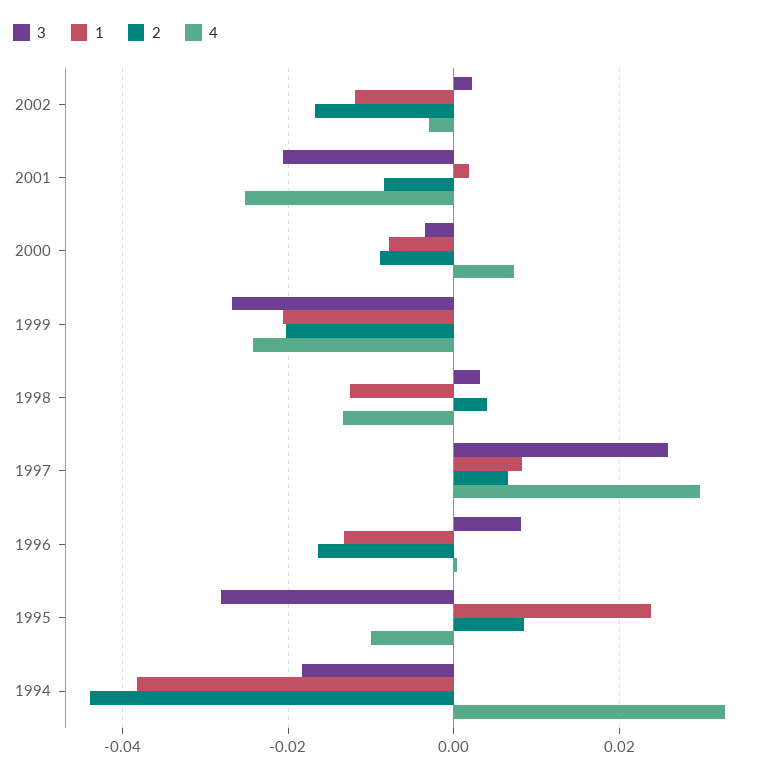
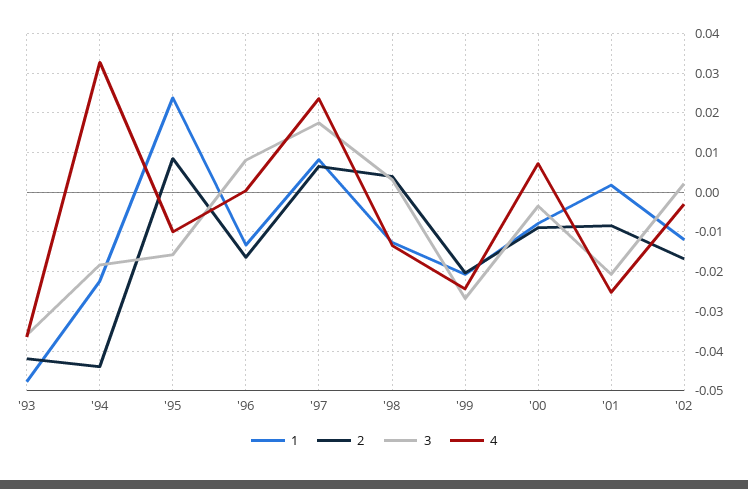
  {
    "3": {
      "2002": 0.002,
      "2001": -0.02,
      "2000": -0.004,
      "1999": -0.026,
      "1998": 0.004,
-     "1997": 0.026,
+     "1997": 0.018,
      "1996": 0.008,
-     "1995": -0.028,
+     "1995": -0.016,
-     "1994": -0.018
+     "1994": -0.018,
+     "'93": -0.036
    },
    "1": {
      "2002": -0.012,
      "2001": 0.002,
      "2000": -0.008,
      "1999": -0.02,
      "1998": -0.012,
      "1997": 0.008,
      "1996": -0.014,
      "1995": 0.024,
-     "1994": -0.038
+     "1994": -0.022,
+     "'93": -0.048
    },
    "2": {
      "2002": -0.016,
      "2001": -0.008,
      "2000": -0.008,
      "1999": -0.02,
      "1998": 0.004,
      "1997": 0.006,
      "1996": -0.016,
      "1995": 0.008,
-     "1994": -0.044
+     "1994": -0.044,
+     "'93": -0.042
    },
    "4": {
      "2002": -0.004,
      "2001": -0.026,
      "2000": 0.008,
      "1999": -0.024,
      "1998": -0.014,
-     "1997": 0.03,
+     "1997": 0.024,
      "1996": 0,
      "1995": -0.01,
-     "1994": 0.032
+     "1994": 0.032,
+     "'93": -0.036
    }
  }

